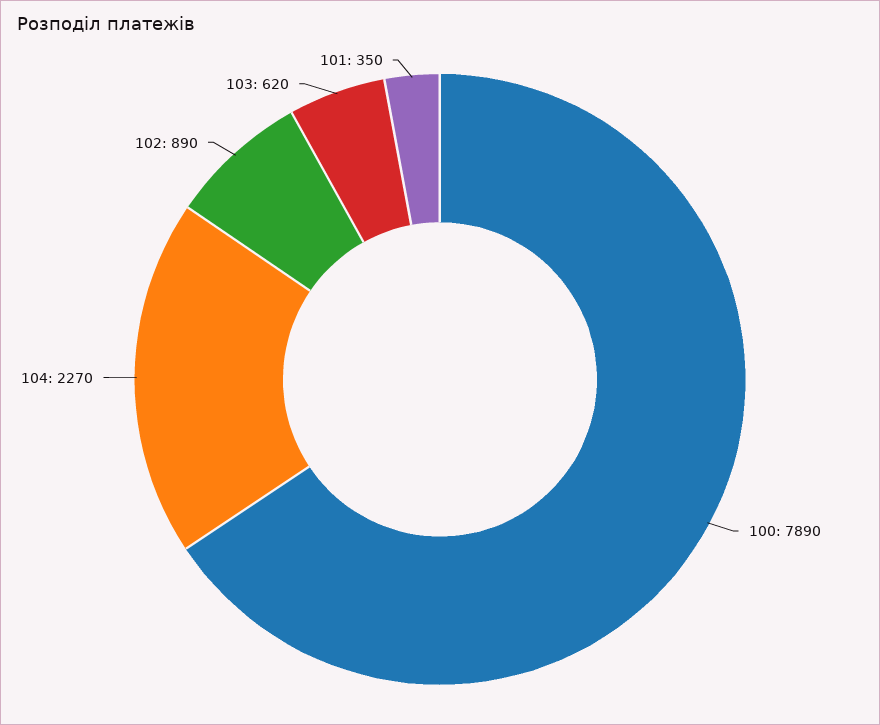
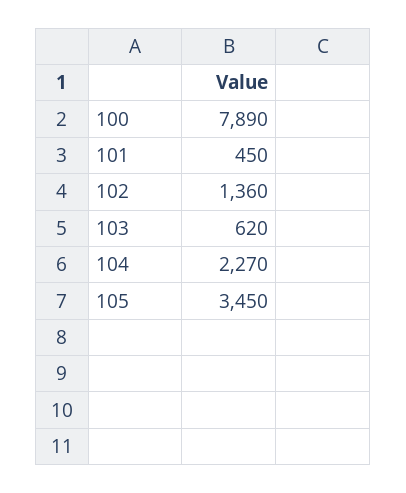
  {
    "100": 7890,
    "104": 2270,
-   "102": 890,
+   "102": 1360,
    "103": 620,
-   "101": 350
+   "101": 450,
+   "105": 3450
  }

